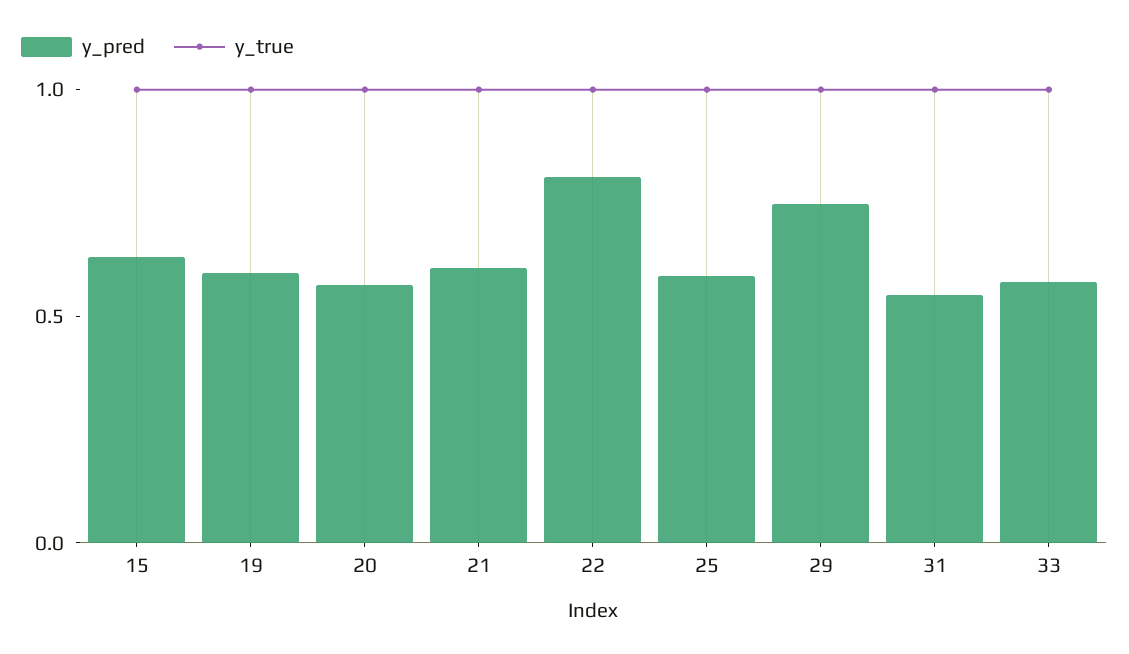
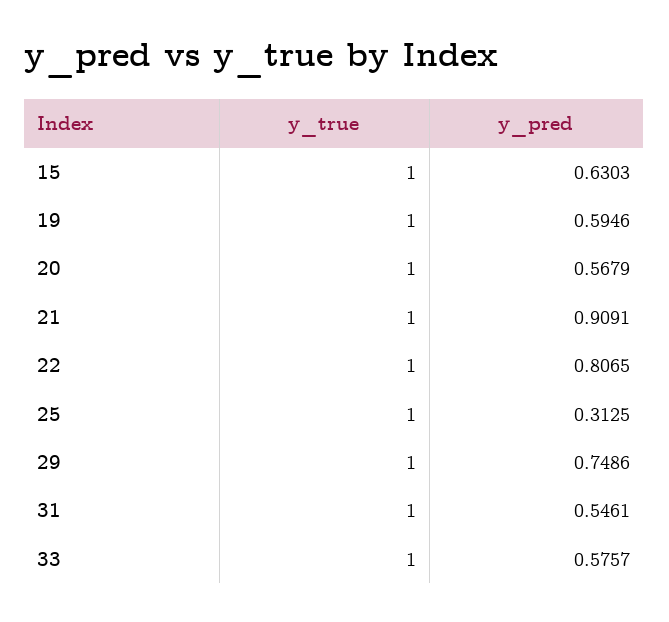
  {
    "y_pred": {
      "15": 0.6303,
      "19": 0.5946,
      "20": 0.5679,
-     "21": 0.6,
+     "21": 0.9091,
      "22": 0.8065,
-     "25": 0.6,
+     "25": 0.3125,
      "29": 0.7486,
      "31": 0.5461,
      "33": 0.5757
    },
    "y_true": {
      "15": 1,
      "19": 1,
      "20": 1,
      "21": 1,
      "22": 1,
      "25": 1,
      "29": 1,
      "31": 1,
      "33": 1
    }
  }

